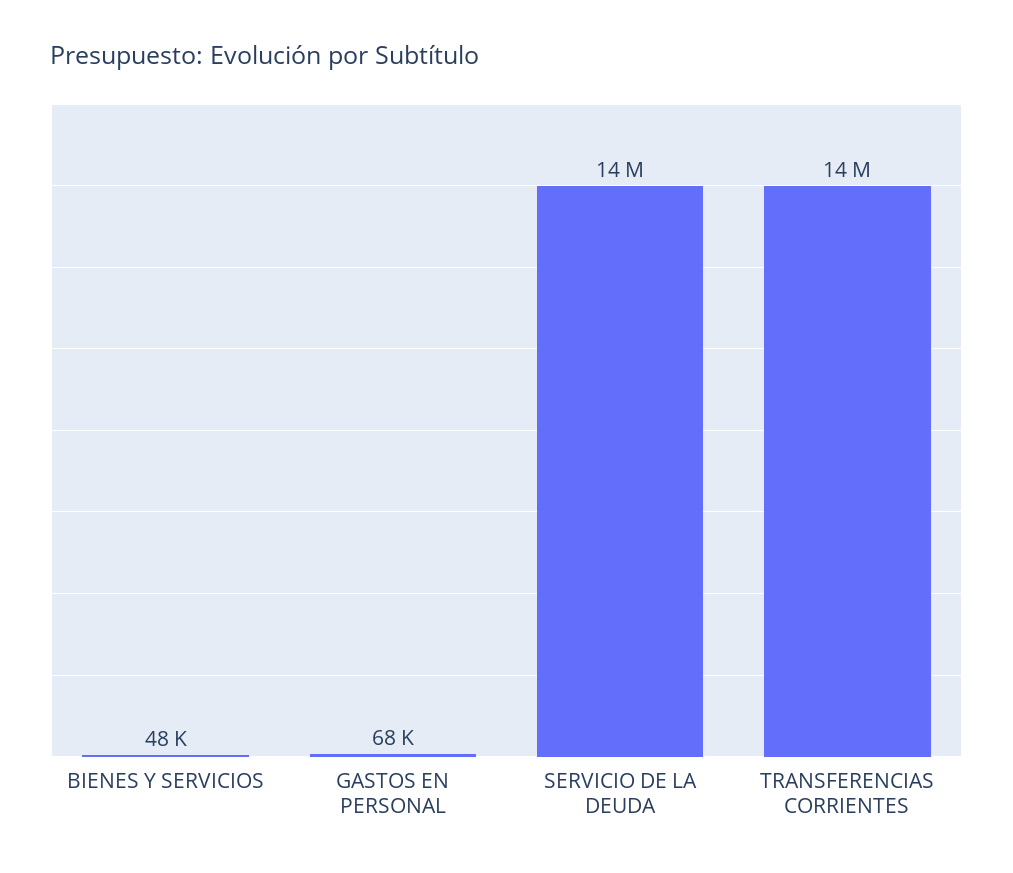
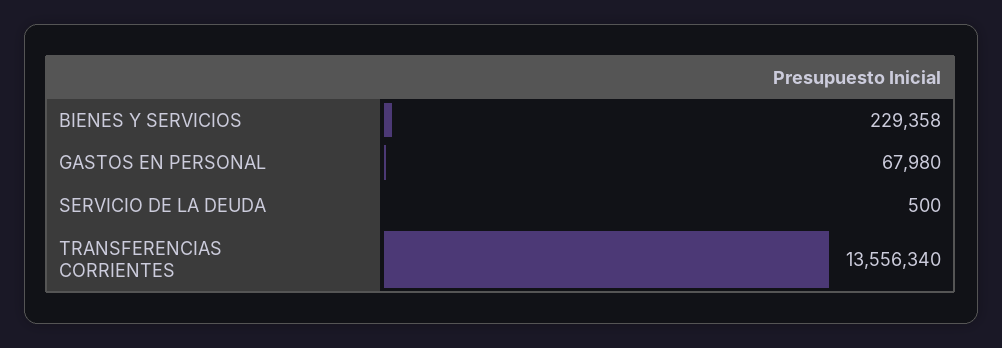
  {
-   "BIENES Y SERVICIOS": 48000,
+   "BIENES Y SERVICIOS": 229358,
    "GASTOS EN PERSONAL": 67980,
-   "SERVICIO DE LA DEUDA": 14000000,
+   "SERVICIO DE LA DEUDA": 500,
    "TRANSFERENCIAS CORRIENTES": 13556340
  }

